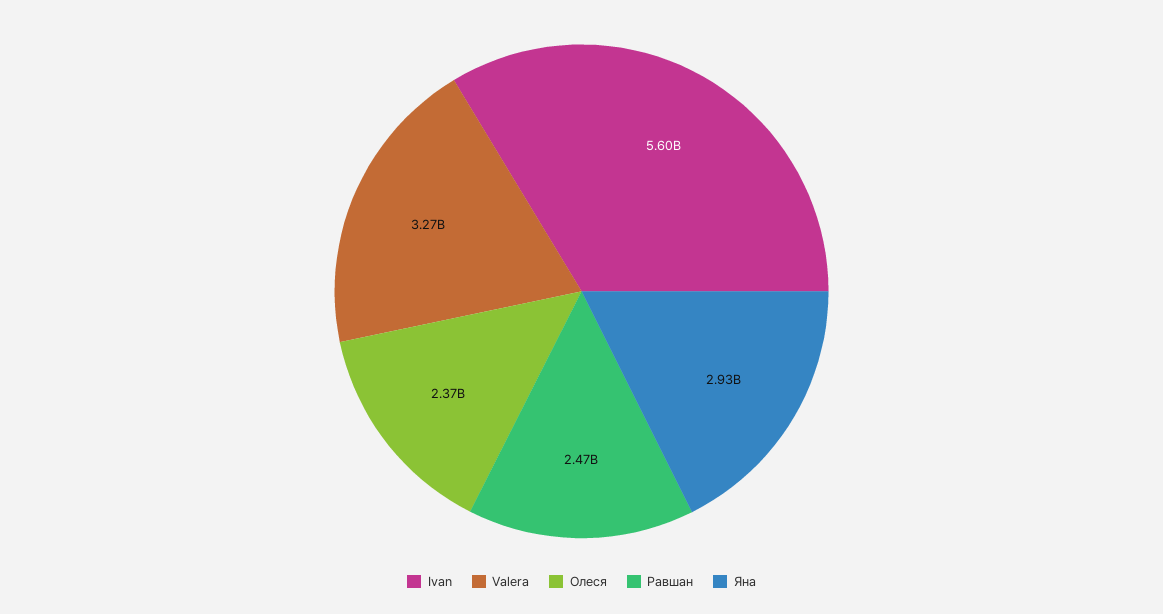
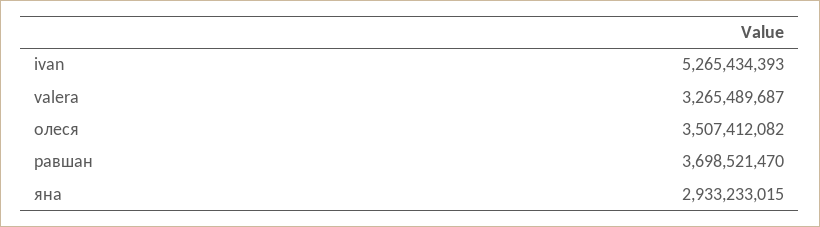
  {
-   "Ivan": 5600000000,
+   "Ivan": 5265434393,
    "Valera": 3265489687,
-   "Олеся": 2370000000,
+   "Олеся": 3507412082,
-   "Равшан": 2470000000,
+   "Равшан": 3698521470,
    "Яна": 2933233015
  }

